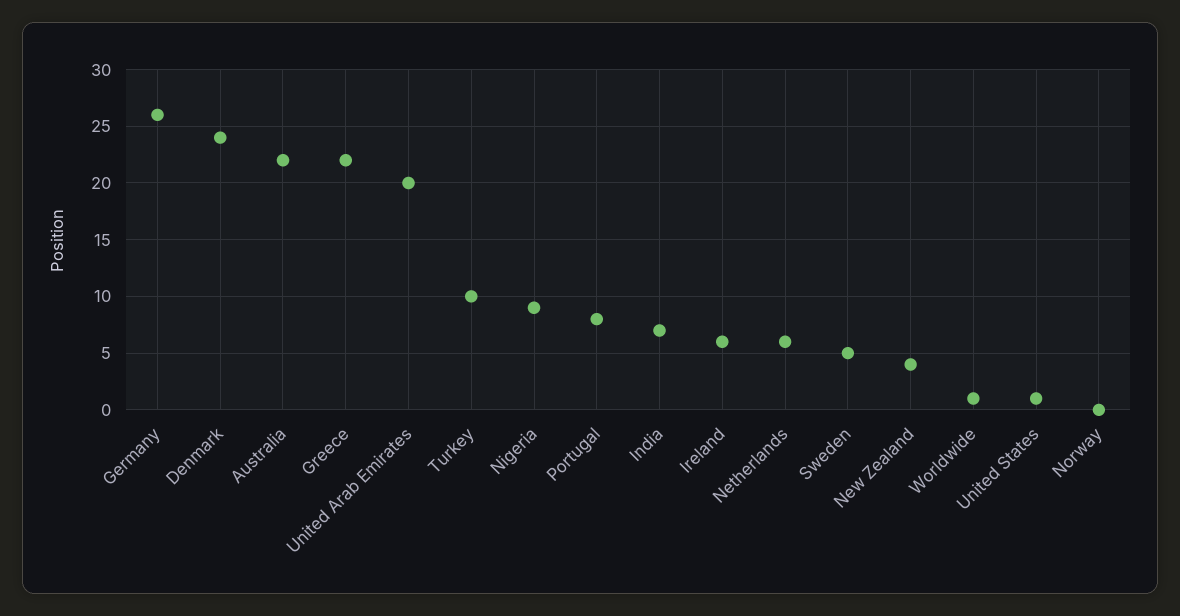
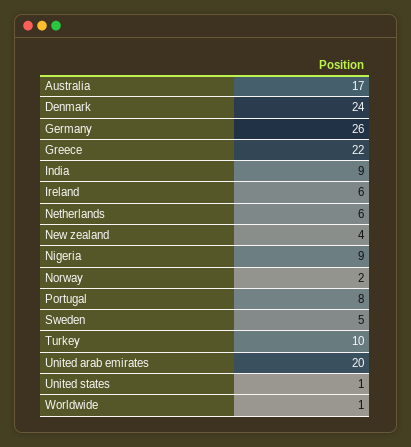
  {
    "Germany": 26,
    "Denmark": 24,
-   "Australia": 22,
+   "Australia": 17,
    "Greece": 22,
    "United Arab Emirates": 20,
    "Turkey": 10,
    "Nigeria": 9,
    "Portugal": 8,
-   "India": 7,
+   "India": 9,
    "Ireland": 6,
    "Netherlands": 6,
    "Sweden": 5,
    "New Zealand": 4,
    "Worldwide": 1,
    "United States": 1,
-   "Norway": 0
+   "Norway": 2
  }

